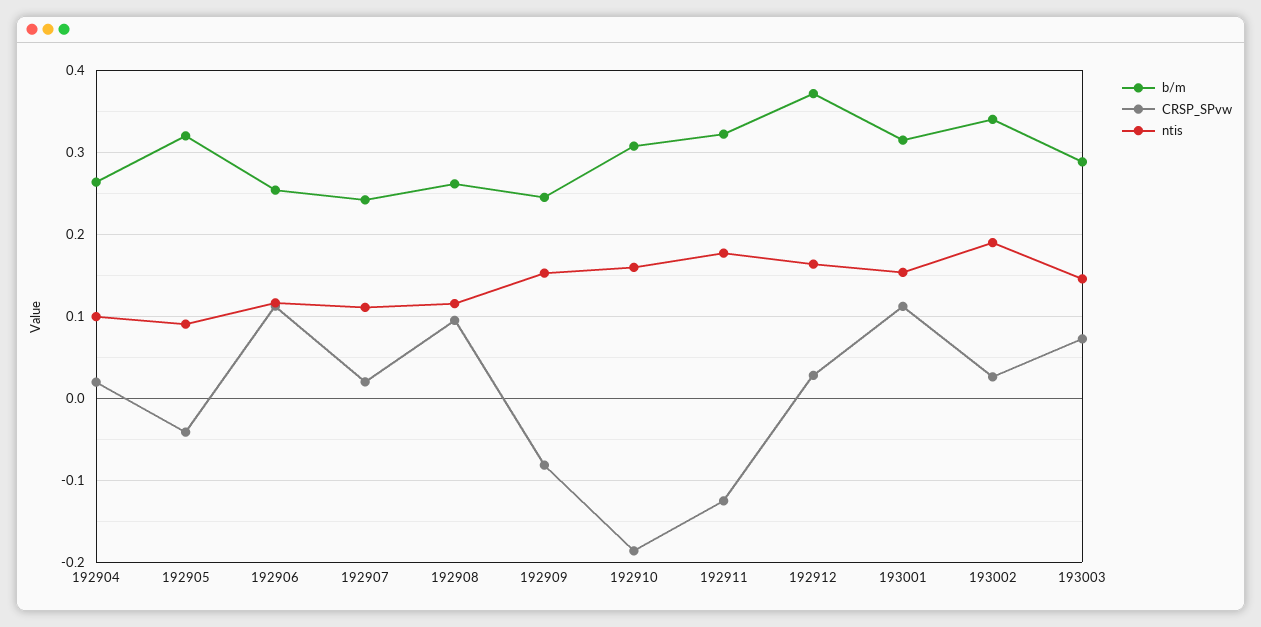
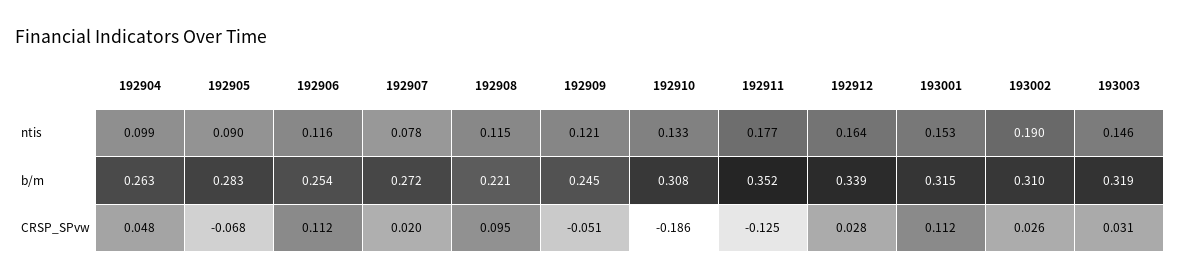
  {
    "b/m": {
      "192904": 0.263,
-     "192905": 0.32,
+     "192905": 0.283,
      "192906": 0.254,
-     "192907": 0.24,
+     "192907": 0.272,
-     "192908": 0.26,
+     "192908": 0.221,
      "192909": 0.245,
      "192910": 0.308,
-     "192911": 0.32,
+     "192911": 0.352,
-     "192912": 0.37,
+     "192912": 0.339,
      "193001": 0.315,
-     "193002": 0.34,
+     "193002": 0.31,
-     "193003": 0.29
+     "193003": 0.319
    },
    "CRSP_SPvw": {
-     "192904": 0.02,
+     "192904": 0.048,
-     "192905": -0.04,
+     "192905": -0.068,
      "192906": 0.112,
      "192907": 0.02,
      "192908": 0.095,
-     "192909": -0.08,
+     "192909": -0.051,
      "192910": -0.186,
      "192911": -0.125,
      "192912": 0.028,
      "193001": 0.112,
      "193002": 0.026,
-     "193003": 0.07
+     "193003": 0.031
    },
    "ntis": {
      "192904": 0.099,
      "192905": 0.09,
      "192906": 0.116,
-     "192907": 0.11,
+     "192907": 0.078,
      "192908": 0.115,
-     "192909": 0.15,
+     "192909": 0.121,
-     "192910": 0.16,
+     "192910": 0.133,
      "192911": 0.177,
      "192912": 0.164,
      "193001": 0.153,
      "193002": 0.19,
      "193003": 0.146
    }
  }

